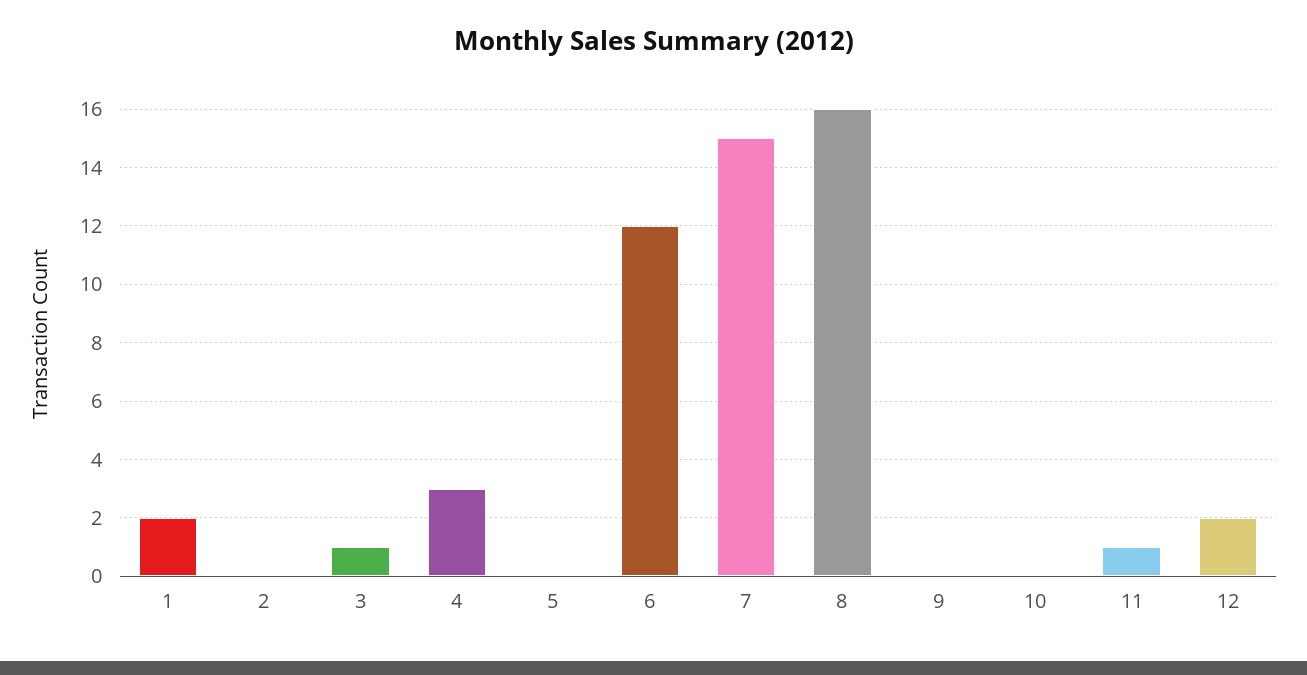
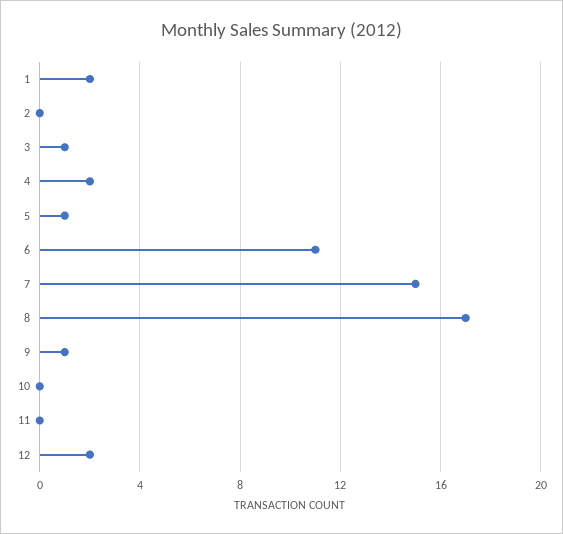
  {
    "1": 2,
    "2": 0,
    "3": 1,
-   "4": 3,
+   "4": 2,
-   "5": 0,
+   "5": 1,
-   "6": 12,
+   "6": 11,
    "7": 15,
-   "8": 16,
+   "8": 17,
-   "9": 0,
+   "9": 1,
    "10": 0,
-   "11": 1,
+   "11": 0,
    "12": 2
  }

